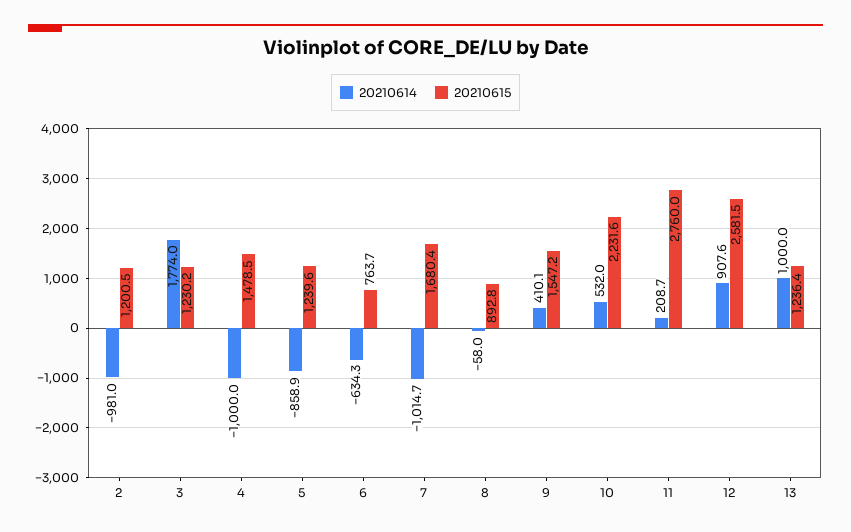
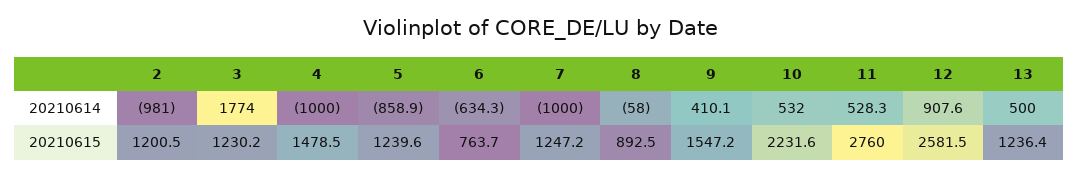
  {
    "20210614": {
      "2": -981,
      "3": 1774,
      "4": -1000,
      "5": -858.9,
      "6": -634.3,
-     "7": -1014.7,
+     "7": -1000,
      "8": -58,
      "9": 410.1,
      "10": 532,
-     "11": 208.7,
+     "11": 528.3,
      "12": 907.6,
-     "13": 1000
+     "13": 500
    },
    "20210615": {
      "2": 1200.5,
      "3": 1230.2,
      "4": 1478.5,
      "5": 1239.6,
      "6": 763.7,
-     "7": 1680.4,
+     "7": 1247.2,
-     "8": 892.8,
+     "8": 892.5,
      "9": 1547.2,
      "10": 2231.6,
      "11": 2760,
      "12": 2581.5,
      "13": 1236.4
    }
  }

